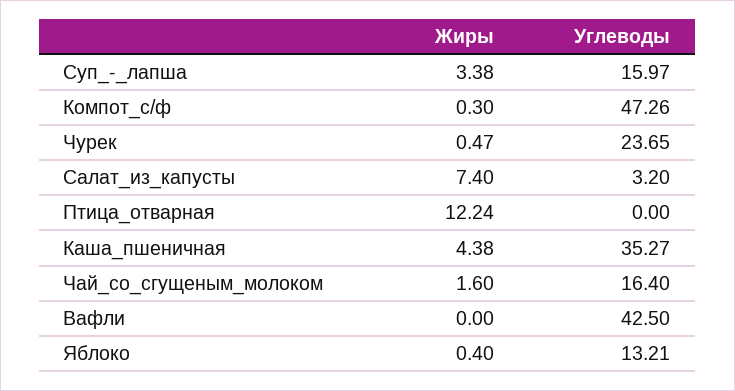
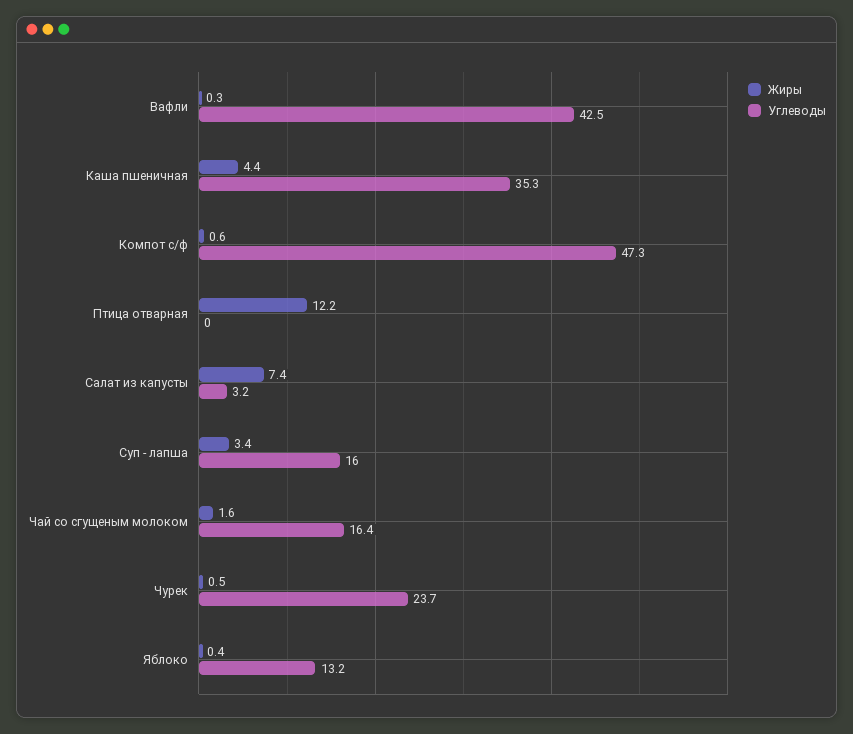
  {
    "Жиры": {
      "Суп_-_лапша": 3.38,
-     "Компот_с/ф": 0.3,
+     "Компот_с/ф": 0.6,
      "Чурек": 0.47,
      "Салат_из_капусты": 7.4,
      "Птица_отварная": 12.24,
      "Каша_пшеничная": 4.38,
      "Чай_со_сгущеным_молоком": 1.6,
-     "Вафли": 0,
+     "Вафли": 0.3,
      "Яблоко": 0.4
    },
    "Углеводы": {
      "Суп_-_лапша": 15.97,
      "Компот_с/ф": 47.26,
      "Чурек": 23.65,
      "Салат_из_капусты": 3.2,
      "Птица_отварная": 0,
      "Каша_пшеничная": 35.27,
      "Чай_со_сгущеным_молоком": 16.4,
      "Вафли": 42.5,
      "Яблоко": 13.21
    }
  }

